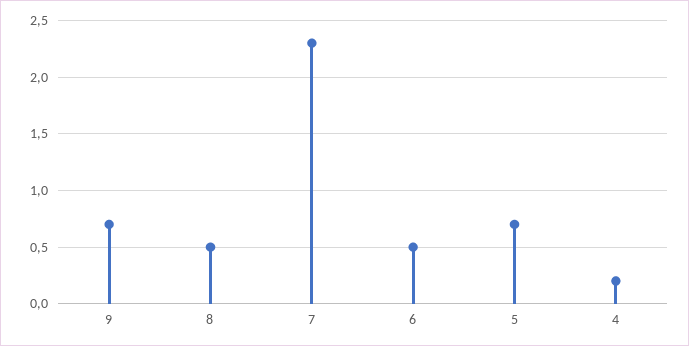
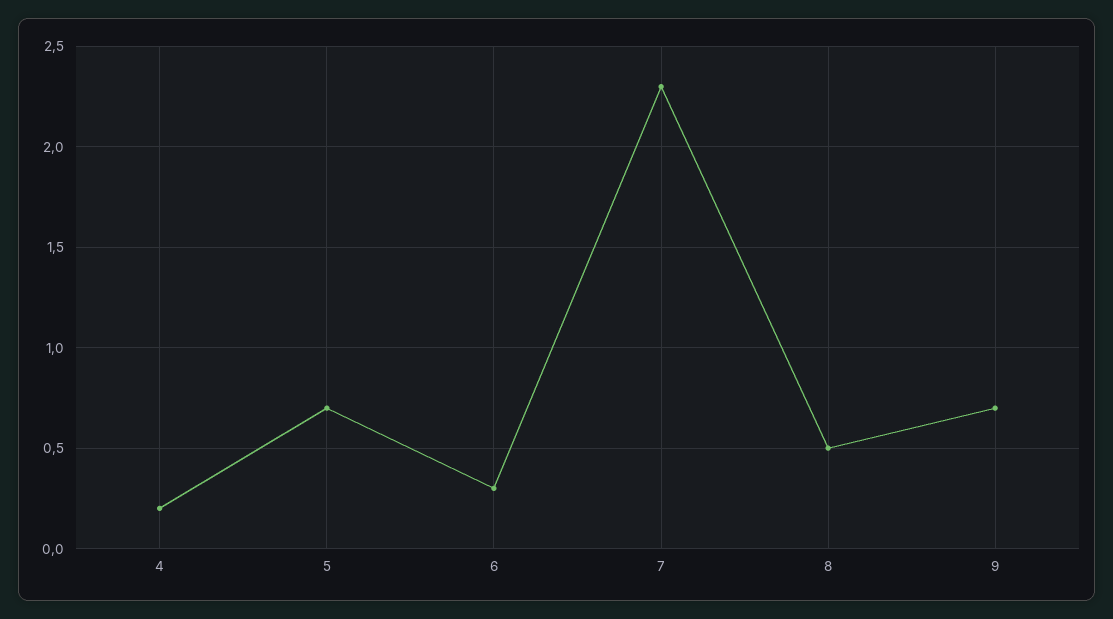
  {
    "9": 0.7,
    "8": 0.5,
    "7": 2.3,
-   "6": 0.5,
+   "6": 0.3,
    "5": 0.7,
    "4": 0.2
  }

